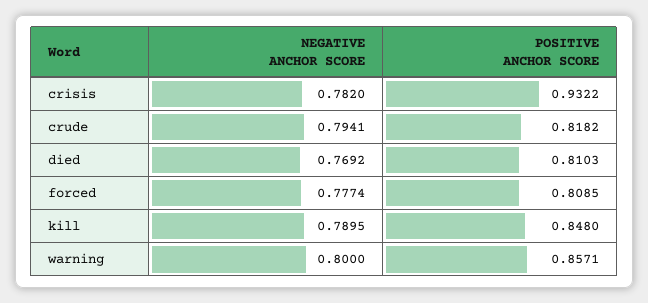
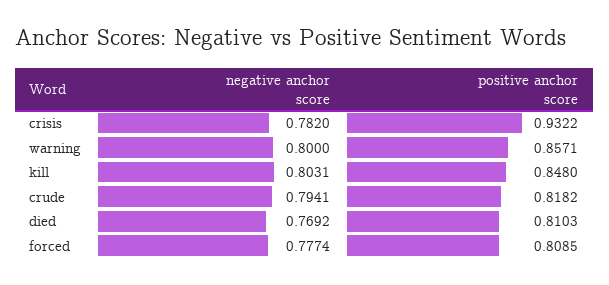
  {
    "NEGATIVE ANCHOR SCORE": {
      "crisis": 0.782,
      "crude": 0.7941,
      "died": 0.7692,
      "forced": 0.7774,
-     "kill": 0.7895,
+     "kill": 0.8031,
      "warning": 0.8
    },
    "POSITIVE ANCHOR SCORE": {
      "crisis": 0.9322,
      "crude": 0.8182,
      "died": 0.8103,
      "forced": 0.8085,
      "kill": 0.848,
      "warning": 0.8571
    }
  }

